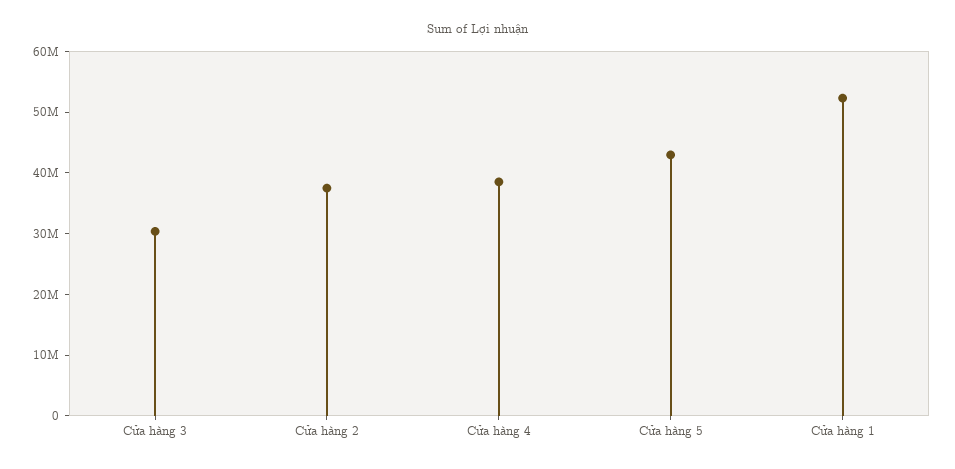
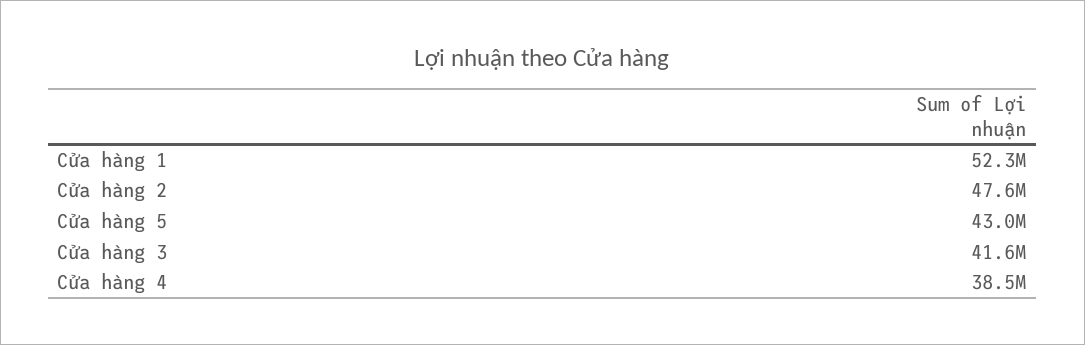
  {
-   "Cửa hàng 3": 30000000,
+   "Cửa hàng 3": 41600000,
-   "Cửa hàng 2": 38000000,
+   "Cửa hàng 2": 47600000,
    "Cửa hàng 4": 38500000,
    "Cửa hàng 5": 43000000,
    "Cửa hàng 1": 52300000
  }

